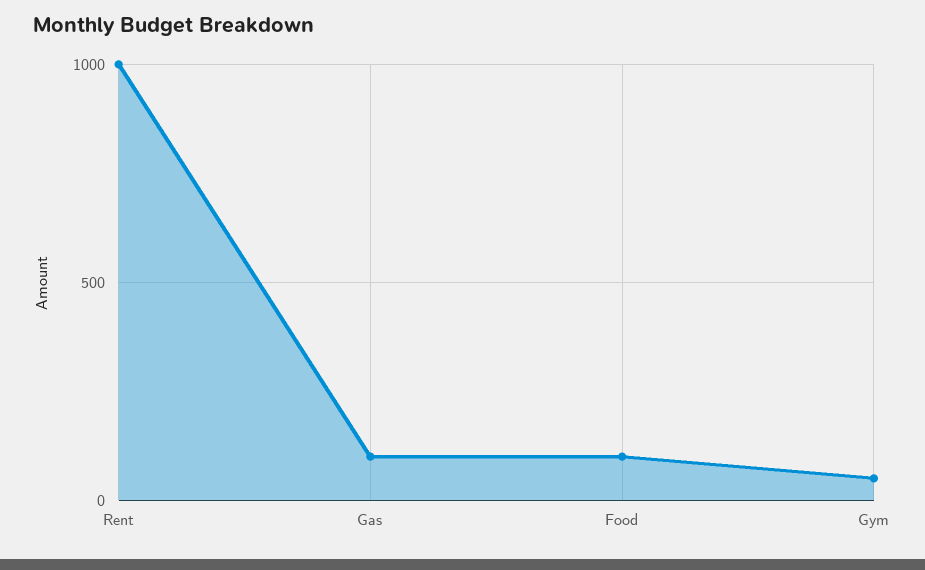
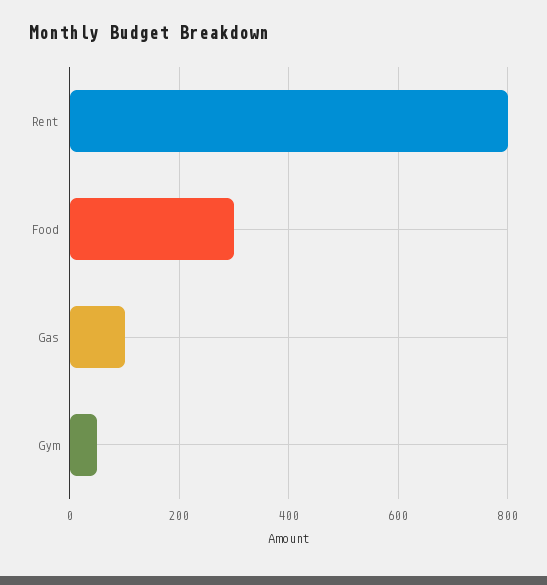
  {
-   "Rent": 1000,
+   "Rent": 800,
    "Gas": 100,
-   "Food": 100,
+   "Food": 300,
    "Gym": 60
  }

